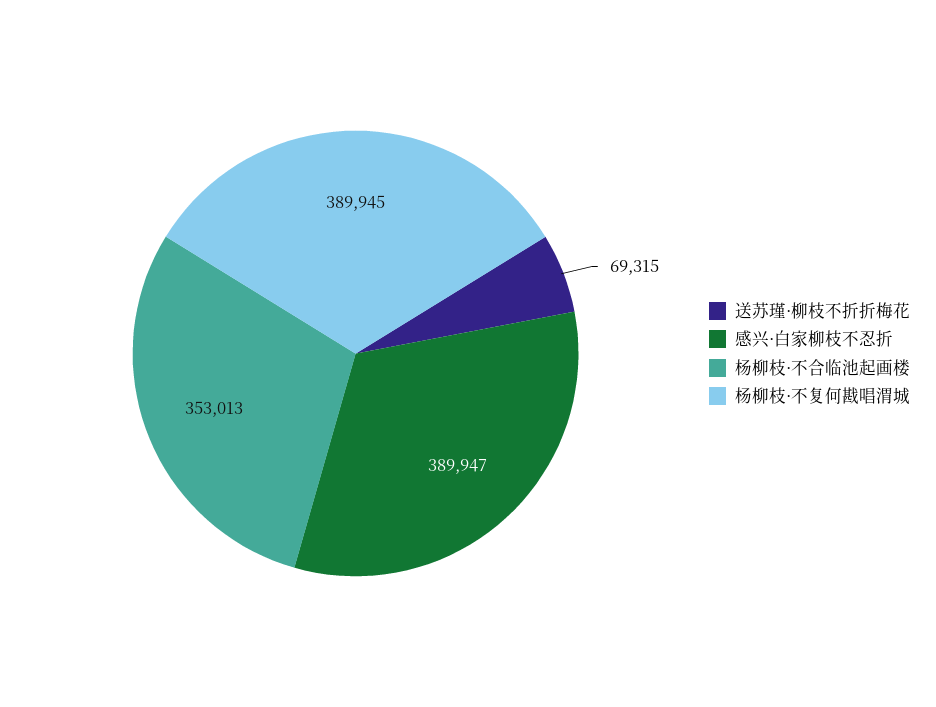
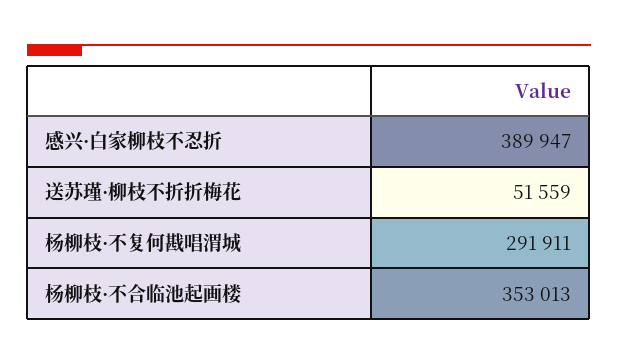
  {
-   "送苏瑾·柳枝不折折梅花": 69315,
+   "送苏瑾·柳枝不折折梅花": 51559,
    "感兴·白家柳枝不忍折": 389947,
    "杨柳枝·不合临池起画楼": 353013,
-   "杨柳枝·不复何戡唱渭城": 389945
+   "杨柳枝·不复何戡唱渭城": 291911
  }

